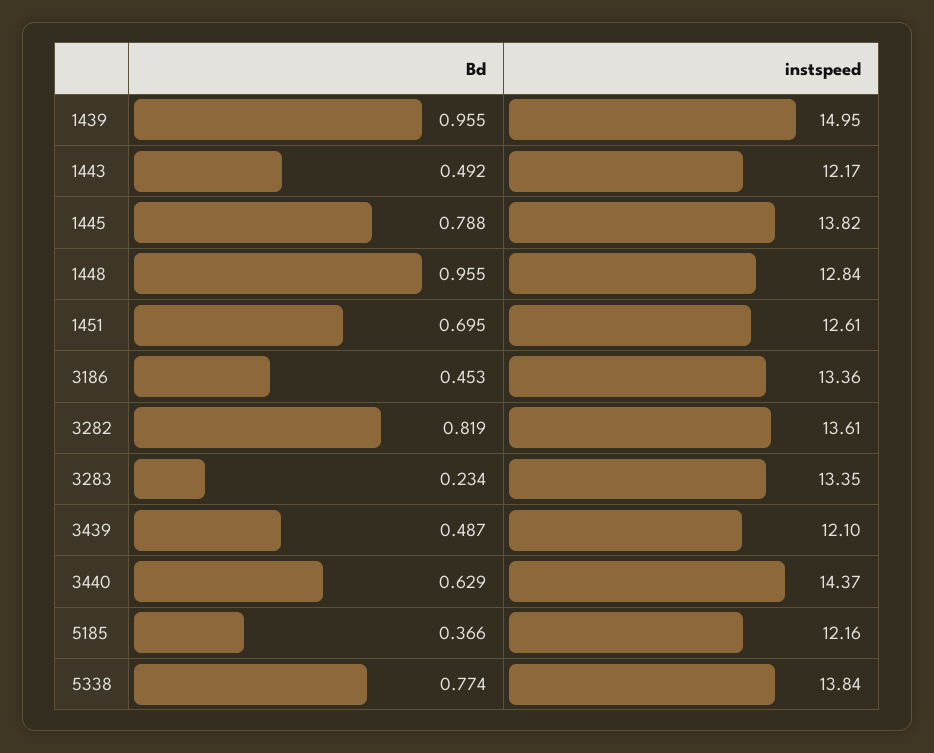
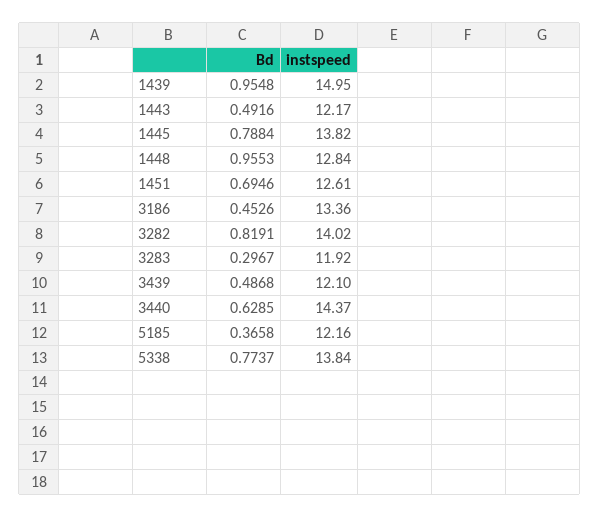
  {
    "Bd": {
      "1439": 0.9548,
      "1443": 0.4916,
      "1445": 0.7884,
      "1448": 0.9553,
      "1451": 0.6946,
      "3186": 0.4526,
      "3282": 0.8191,
-     "3283": 0.234,
+     "3283": 0.2967,
      "3439": 0.4868,
      "3440": 0.6285,
      "5185": 0.3658,
      "5338": 0.7737
    },
    "instspeed": {
      "1439": 14.95,
      "1443": 12.17,
      "1445": 13.82,
      "1448": 12.84,
      "1451": 12.61,
      "3186": 13.36,
-     "3282": 13.61,
+     "3282": 14.02,
-     "3283": 13.35,
+     "3283": 11.92,
      "3439": 12.1,
      "3440": 14.37,
      "5185": 12.16,
      "5338": 13.84
    }
  }

